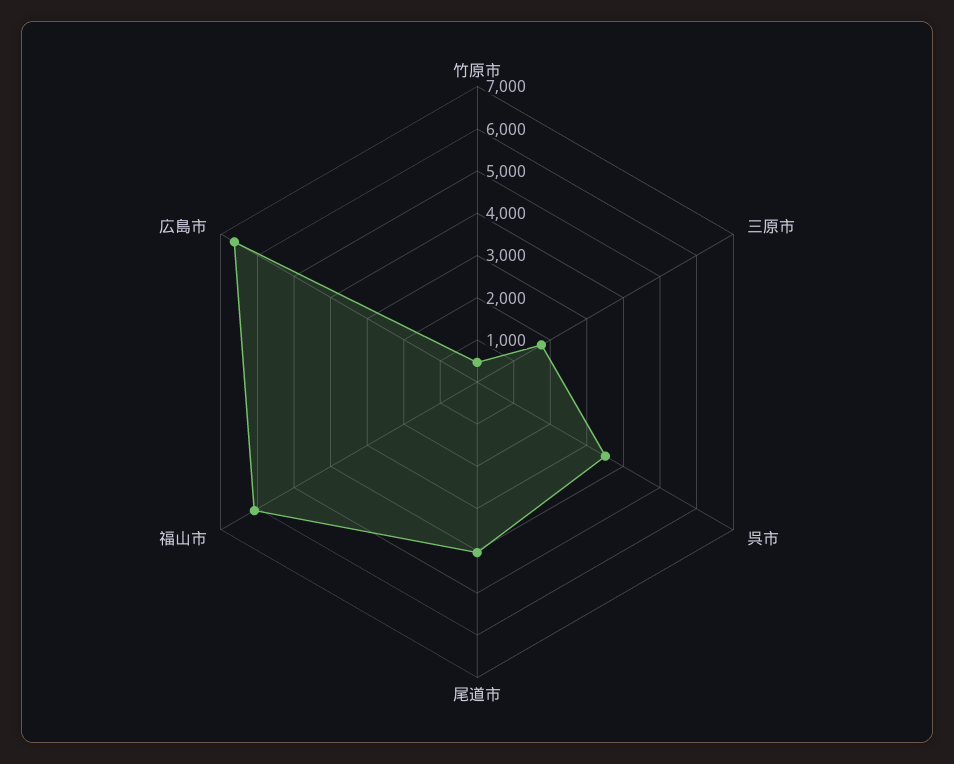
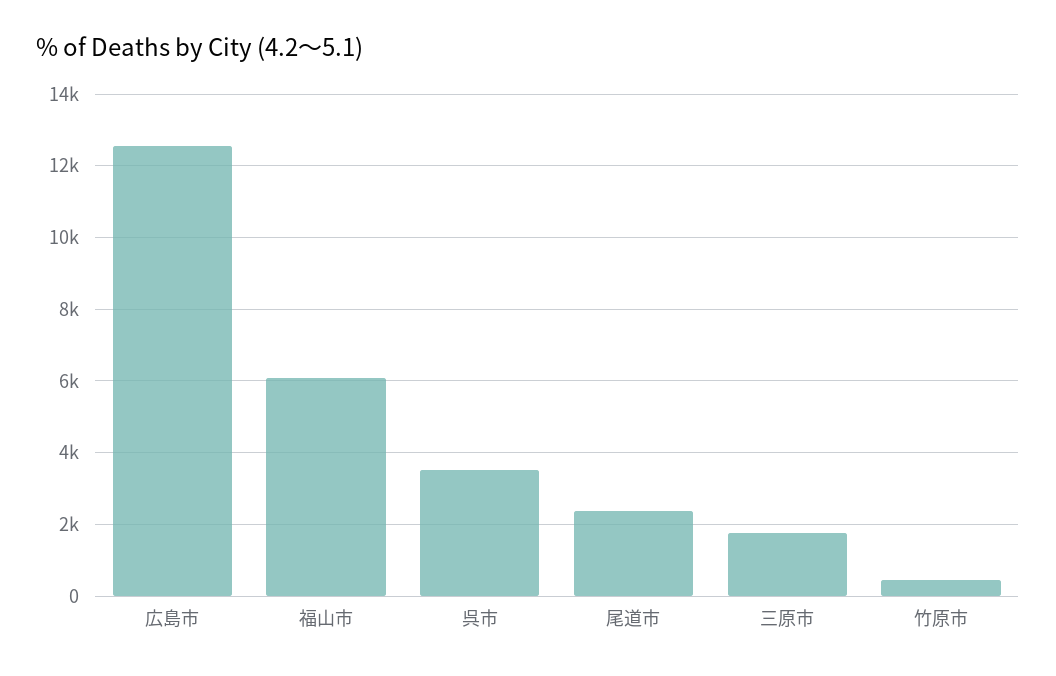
  {
    "竹原市": 400,
    "三原市": 1800,
    "呉市": 3600,
-   "尾道市": 4000,
+   "尾道市": 2400,
    "福山市": 6000,
-   "広島市": 6600
+   "広島市": 12600
  }

